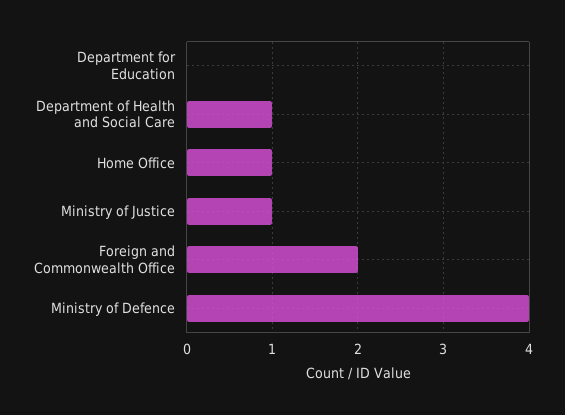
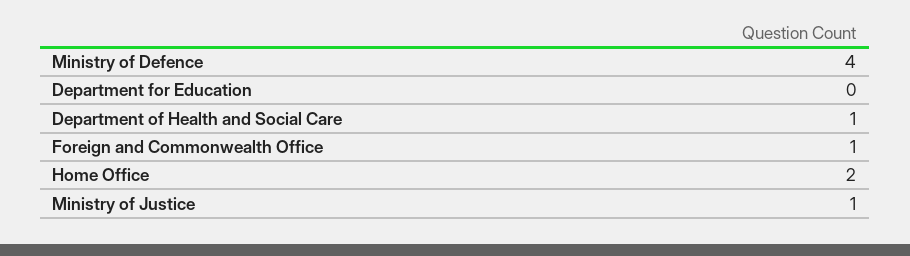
  {
    "Department for Education": 0,
    "Department of Health and Social Care": 1,
-   "Home Office": 1,
+   "Home Office": 2,
    "Ministry of Justice": 1,
-   "Foreign and Commonwealth Office": 2,
+   "Foreign and Commonwealth Office": 1,
    "Ministry of Defence": 4
  }

